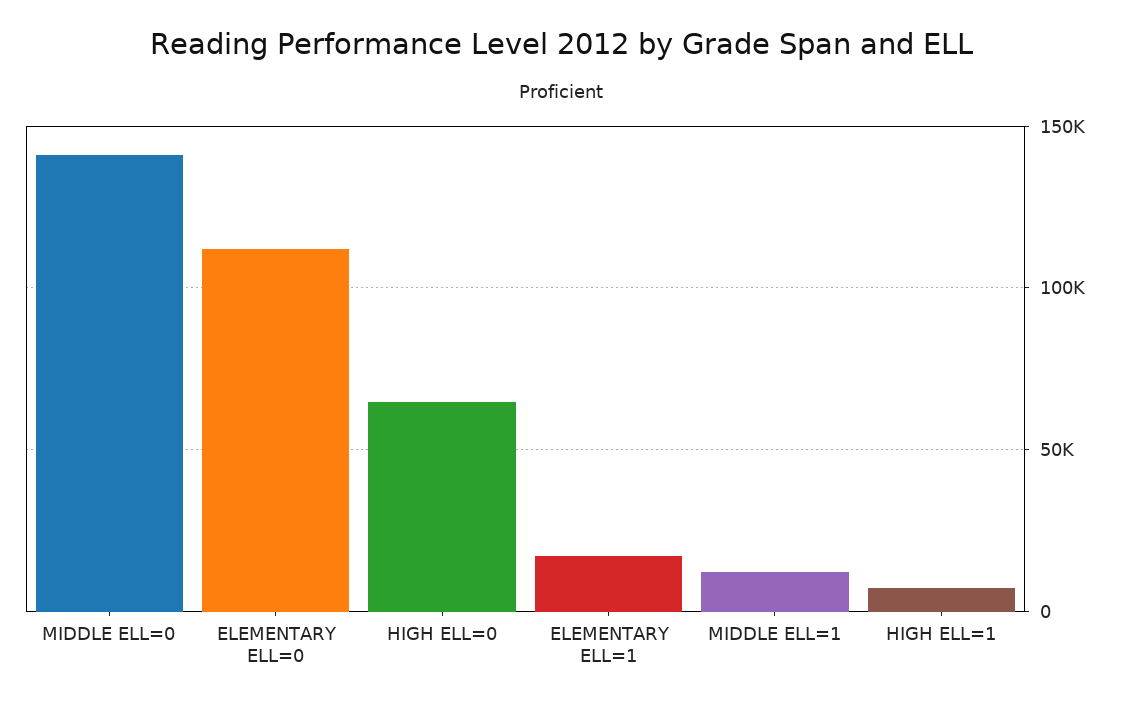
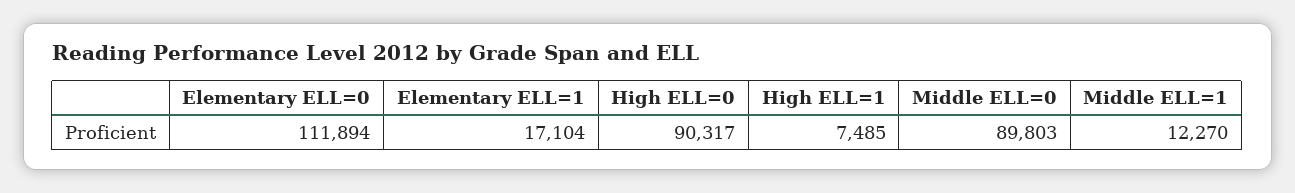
  {
-   "MIDDLE ELL=0": 140000,
+   "MIDDLE ELL=0": 89803,
    "ELEMENTARY ELL=0": 111894,
-   "HIGH ELL=0": 65000,
+   "HIGH ELL=0": 90317,
    "ELEMENTARY ELL=1": 17104,
    "MIDDLE ELL=1": 12270,
    "HIGH ELL=1": 7485
  }

